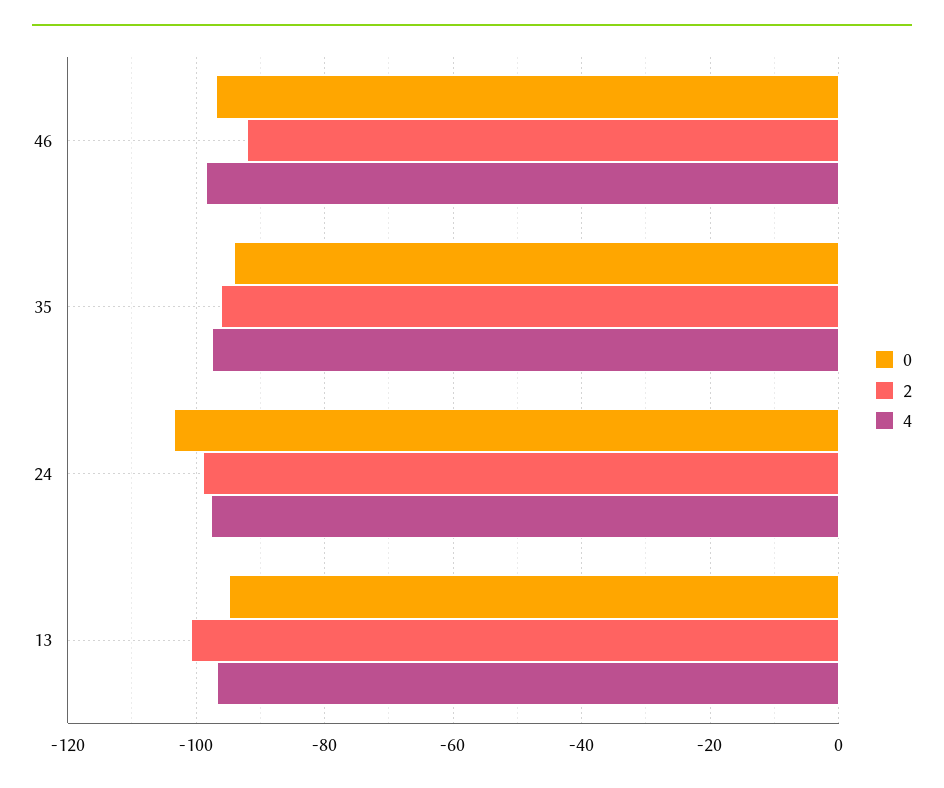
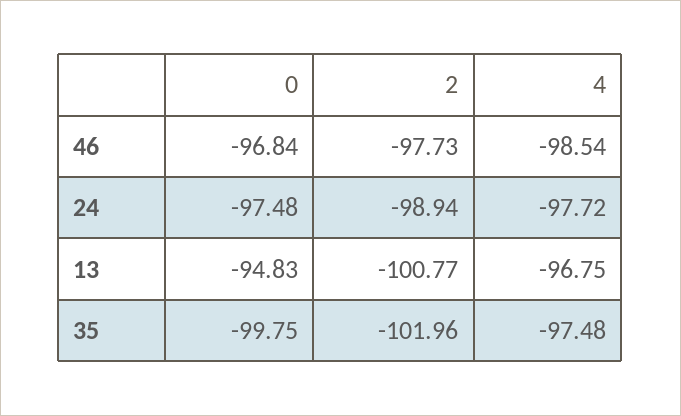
  {
    "0": {
      "46": -96.84,
-     "35": -94,
+     "35": -99.75,
-     "24": -104,
+     "24": -97.48,
      "13": -94.83
    },
    "2": {
-     "46": -92,
+     "46": -97.73,
-     "35": -96,
+     "35": -101.96,
      "24": -98.94,
      "13": -100.77
    },
    "4": {
      "46": -98.54,
      "35": -97.48,
      "24": -97.72,
      "13": -96.75
    }
  }

